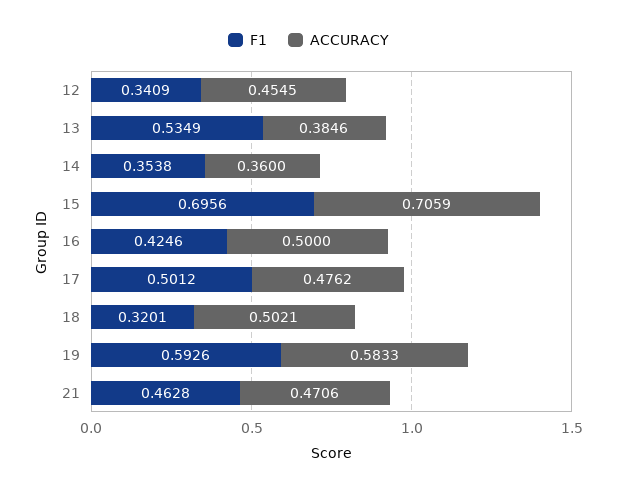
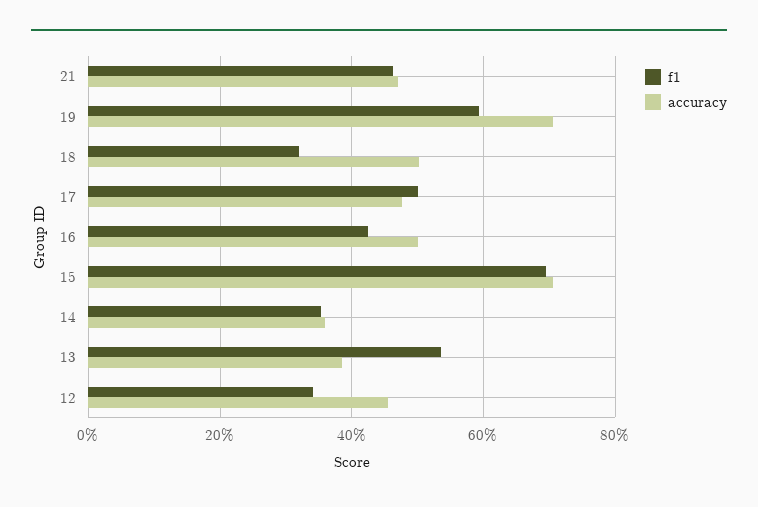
  {
    "F1": {
      "12": 0.3409,
      "13": 0.5349,
      "14": 0.3538,
      "15": 0.6956,
      "16": 0.4246,
      "17": 0.5012,
      "18": 0.3201,
      "19": 0.5926,
      "21": 0.4628
    },
    "ACCURACY": {
      "12": 0.4545,
      "13": 0.3846,
      "14": 0.36,
      "15": 0.7059,
      "16": 0.5,
      "17": 0.4762,
      "18": 0.5021,
-     "19": 0.5833,
+     "19": 0.7,
      "21": 0.4706
    }
  }

